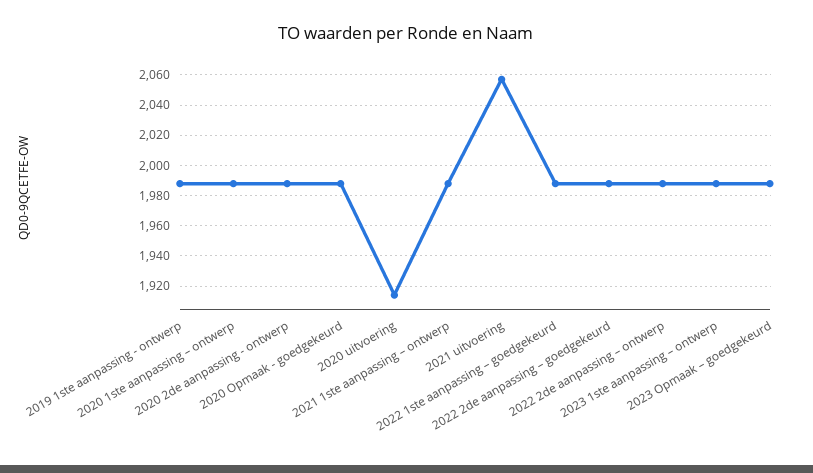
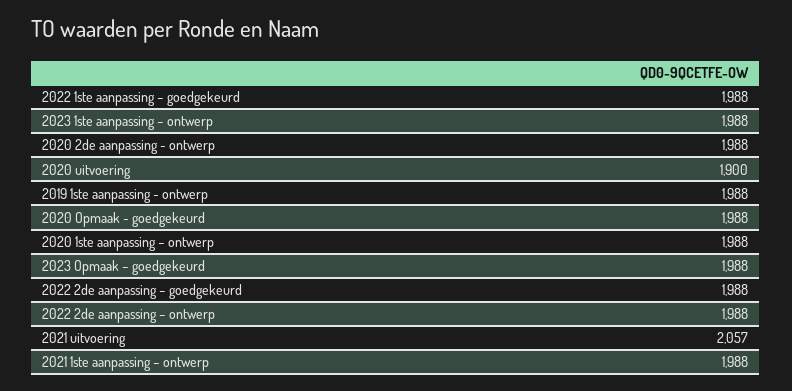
  {
    "2019 1ste aanpassing - ontwerp": 1988,
    "2020 1ste aanpassing – ontwerp": 1988,
    "2020 2de aanpassing - ontwerp": 1988,
    "2020 Opmaak - goedgekeurd": 1988,
-   "2020 uitvoering": 1915,
+   "2020 uitvoering": 1900,
    "2021 1ste aanpassing – ontwerp": 1988,
    "2021 uitvoering": 2057,
    "2022 1ste aanpassing – goedgekeurd": 1988,
    "2022 2de aanpassing – goedgekeurd": 1988,
    "2022 2de aanpassing – ontwerp": 1988,
    "2023 1ste aanpassing – ontwerp": 1988,
    "2023 Opmaak – goedgekeurd": 1988
  }

